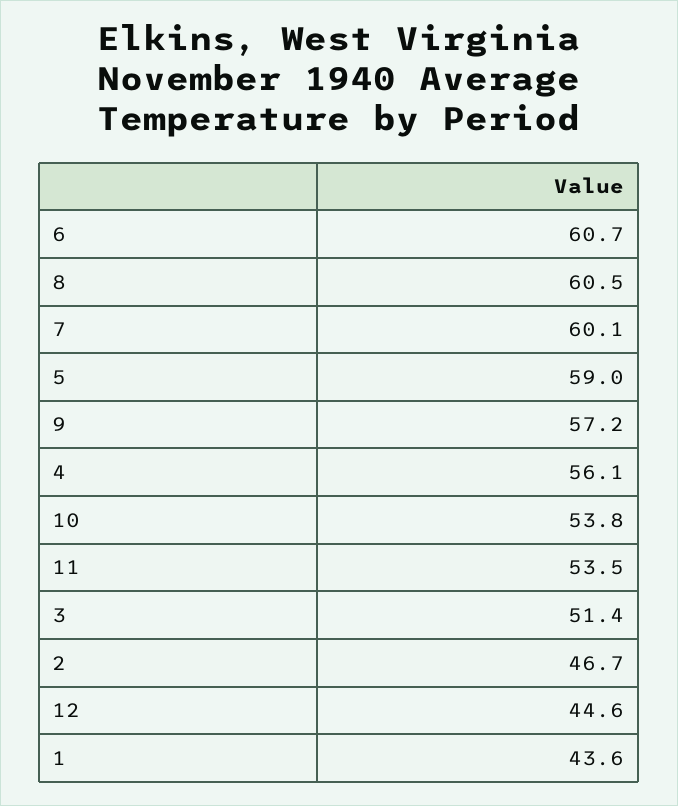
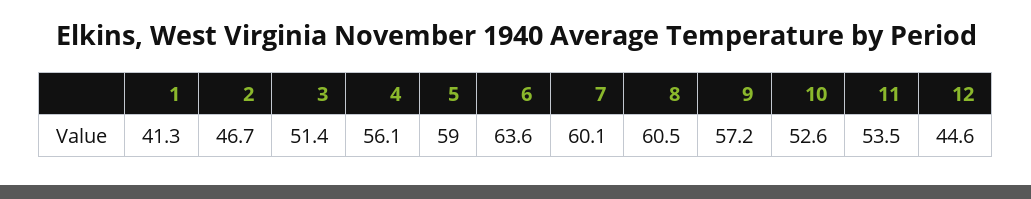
  {
-   "6": 60.7,
+   "6": 63.6,
    "8": 60.5,
    "7": 60.1,
    "5": 59,
    "9": 57.2,
    "4": 56.1,
-   "10": 53.8,
+   "10": 52.6,
    "11": 53.5,
    "3": 51.4,
    "2": 46.7,
    "12": 44.6,
-   "1": 43.6
+   "1": 41.3
  }

